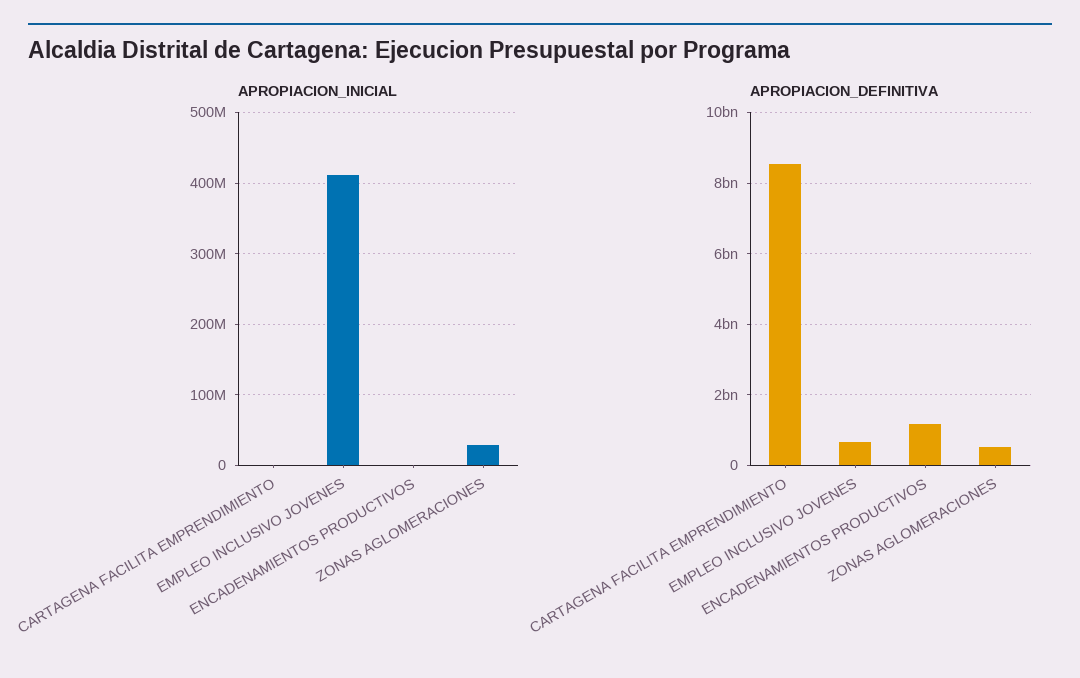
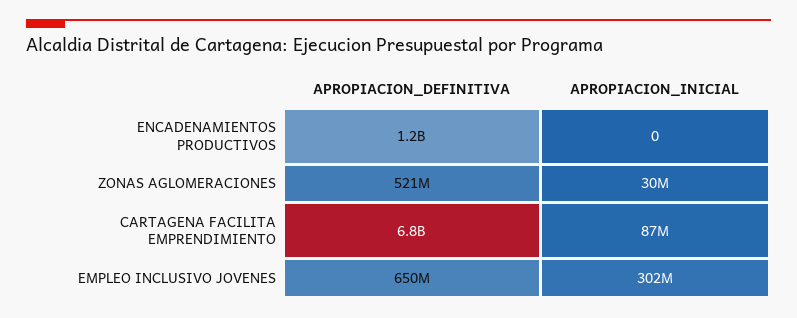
  {
    "APROPIACION_INICIAL": {
-     "CARTAGENA FACILITA EMPRENDIMIENTO": 0,
+     "CARTAGENA FACILITA EMPRENDIMIENTO": 87000000,
-     "EMPLEO INCLUSIVO JOVENES": 410000000,
+     "EMPLEO INCLUSIVO JOVENES": 302000000,
      "ENCADENAMIENTOS PRODUCTIVOS": 0,
      "ZONAS AGLOMERACIONES": 30000000
    },
    "APROPIACION_DEFINITIVA": {
-     "CARTAGENA FACILITA EMPRENDIMIENTO": 8600000000,
+     "CARTAGENA FACILITA EMPRENDIMIENTO": 6800000000,
      "EMPLEO INCLUSIVO JOVENES": 650000000,
      "ENCADENAMIENTOS PRODUCTIVOS": 1200000000,
      "ZONAS AGLOMERACIONES": 521000000
    }
  }

